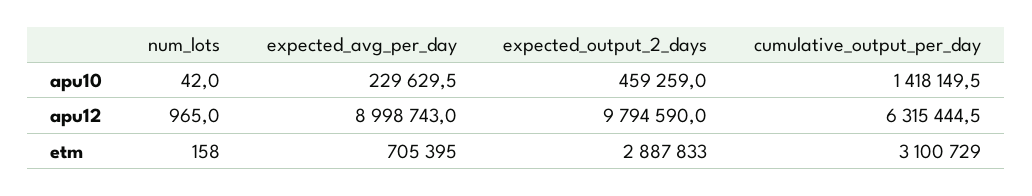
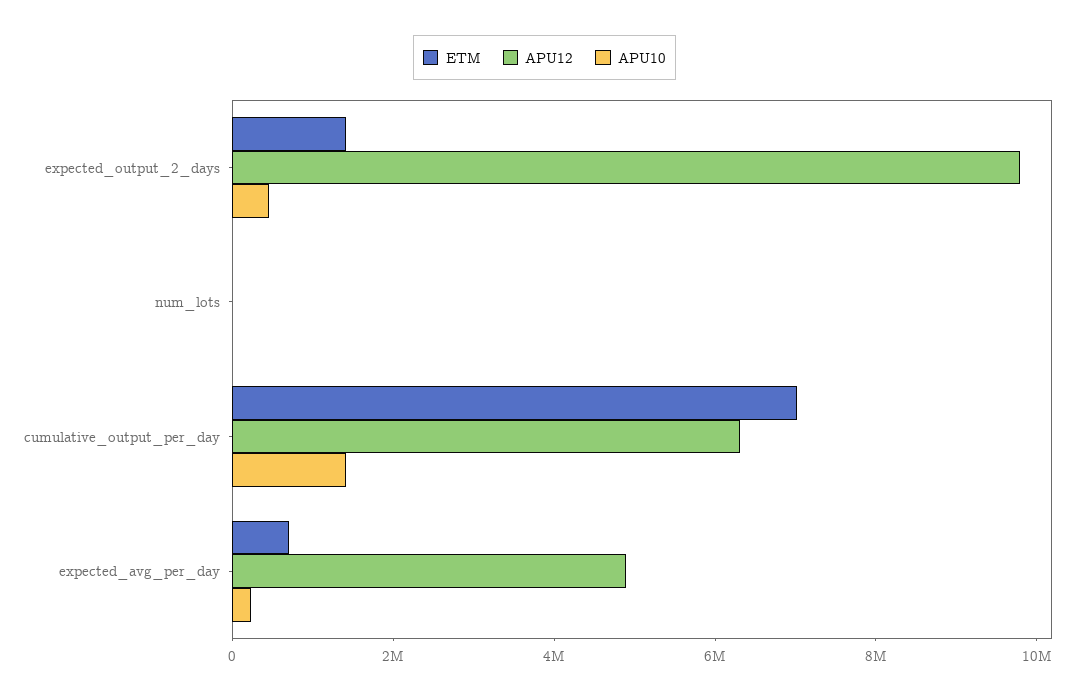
  {
    "apu10": {
      "num_lots": 42,
      "expected_avg_per_day": 229629.5,
      "expected_output_2_days": 459259,
      "cumulative_output_per_day": 1418149.5
    },
    "apu12": {
      "num_lots": 965,
-     "expected_avg_per_day": 8998743,
+     "expected_avg_per_day": 5000000,
      "expected_output_2_days": 9794590,
      "cumulative_output_per_day": 6315444.5
    },
    "etm": {
      "num_lots": 158,
      "expected_avg_per_day": 705395,
-     "expected_output_2_days": 2887833,
+     "expected_output_2_days": 1500000,
-     "cumulative_output_per_day": 3100729
+     "cumulative_output_per_day": 7000000
    }
  }

